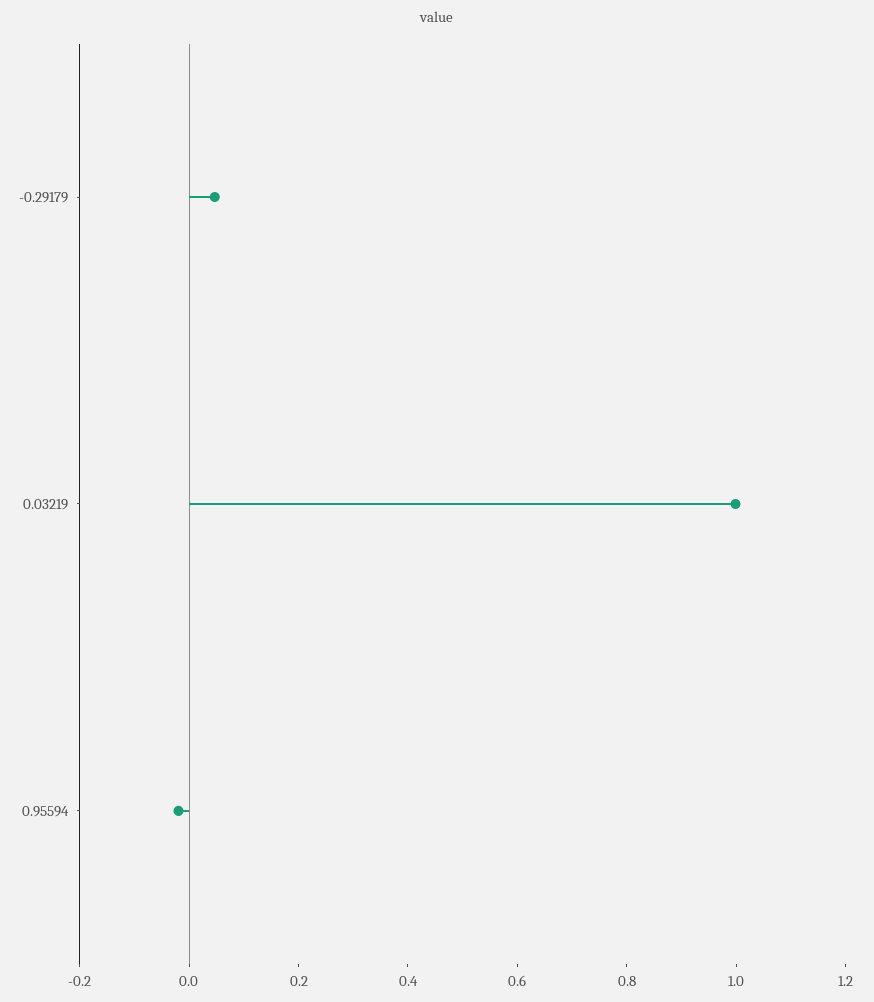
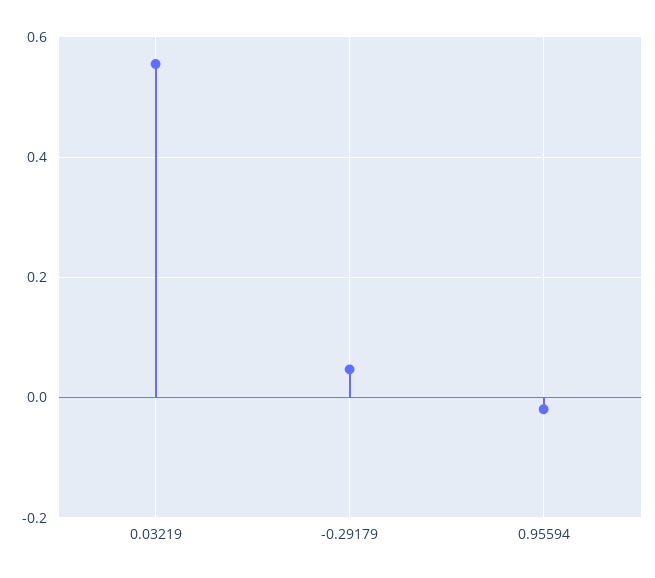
  {
    "-0.29179": 0.04,
-   "0.03219": 1,
+   "0.03219": 0.56,
    "0.95594": -0.02
  }

